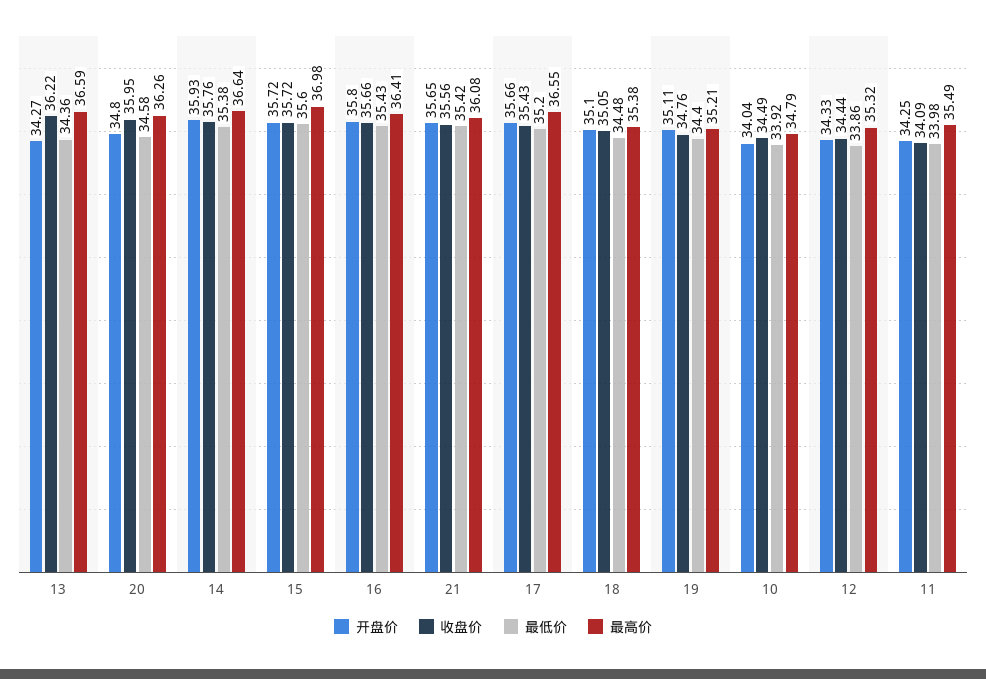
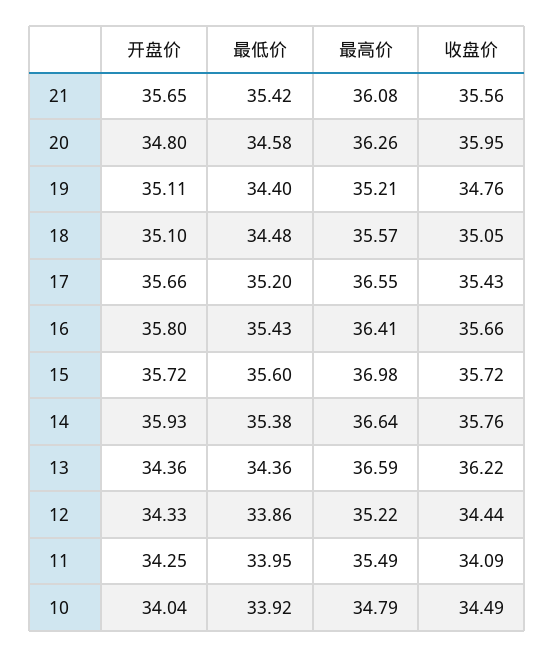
  {
    "开盘价": {
-     "13": 34.27,
+     "13": 34.36,
      "20": 34.8,
      "14": 35.93,
      "15": 35.72,
      "16": 35.8,
      "21": 35.65,
      "17": 35.66,
      "18": 35.1,
      "19": 35.11,
      "10": 34.04,
      "12": 34.33,
      "11": 34.25
    },
    "收盘价": {
      "13": 36.22,
      "20": 35.95,
      "14": 35.76,
      "15": 35.72,
      "16": 35.66,
      "21": 35.56,
      "17": 35.43,
      "18": 35.05,
      "19": 34.76,
      "10": 34.49,
      "12": 34.44,
      "11": 34.09
    },
    "最低价": {
      "13": 34.36,
      "20": 34.58,
      "14": 35.38,
      "15": 35.6,
      "16": 35.43,
      "21": 35.42,
      "17": 35.2,
      "18": 34.48,
      "19": 34.4,
      "10": 33.92,
      "12": 33.86,
-     "11": 33.98
+     "11": 33.95
    },
    "最高价": {
      "13": 36.59,
      "20": 36.26,
      "14": 36.64,
      "15": 36.98,
      "16": 36.41,
      "21": 36.08,
      "17": 36.55,
-     "18": 35.38,
+     "18": 35.57,
      "19": 35.21,
      "10": 34.79,
-     "12": 35.32,
+     "12": 35.22,
      "11": 35.49
    }
  }

